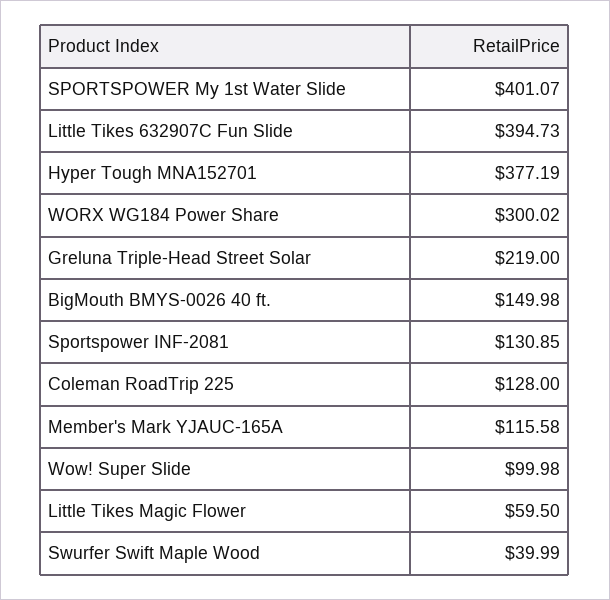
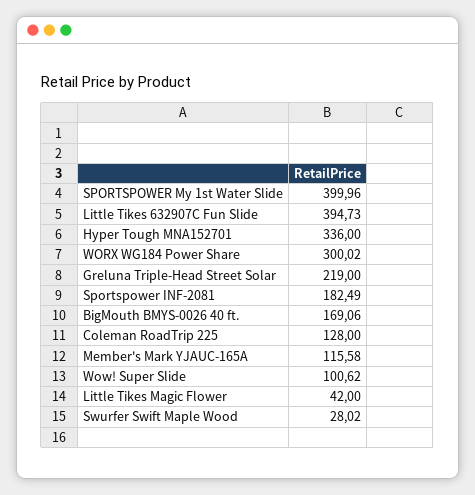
  {
-   "SPORTSPOWER My 1st Water Slide": 401.07,
+   "SPORTSPOWER My 1st Water Slide": 399.96,
    "Little Tikes 632907C Fun Slide": 394.73,
-   "Hyper Tough MNA152701": 377.19,
+   "Hyper Tough MNA152701": 336,
    "WORX WG184 Power Share": 300.02,
    "Greluna Triple-Head Street Solar": 219,
-   "BigMouth BMYS-0026 40 ft.": 149.98,
+   "BigMouth BMYS-0026 40 ft.": 169.06,
-   "Sportspower INF-2081": 130.85,
+   "Sportspower INF-2081": 182.49,
    "Coleman RoadTrip 225": 128,
    "Member's Mark YJAUC-165A": 115.58,
-   "Wow! Super Slide": 99.98,
+   "Wow! Super Slide": 100.62,
-   "Little Tikes Magic Flower": 59.5,
+   "Little Tikes Magic Flower": 42,
-   "Swurfer Swift Maple Wood": 39.99
+   "Swurfer Swift Maple Wood": 28.02
  }

